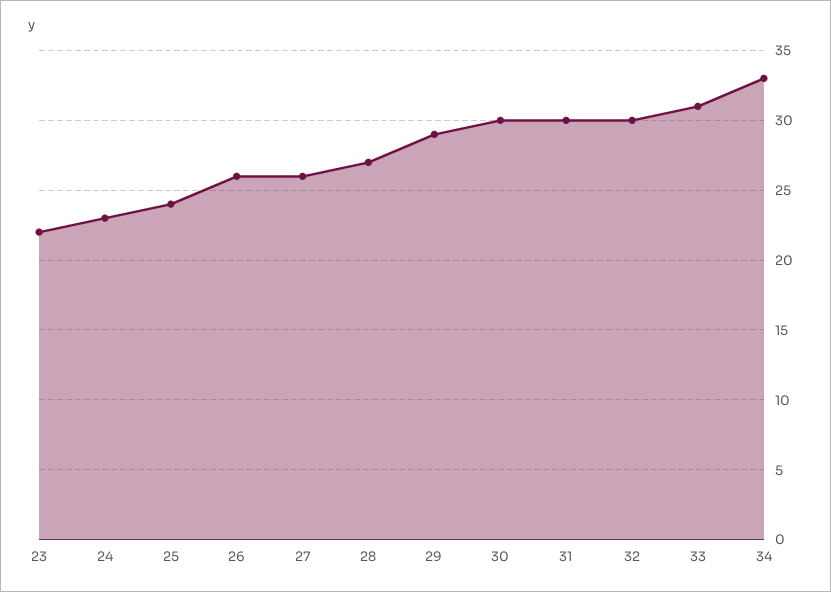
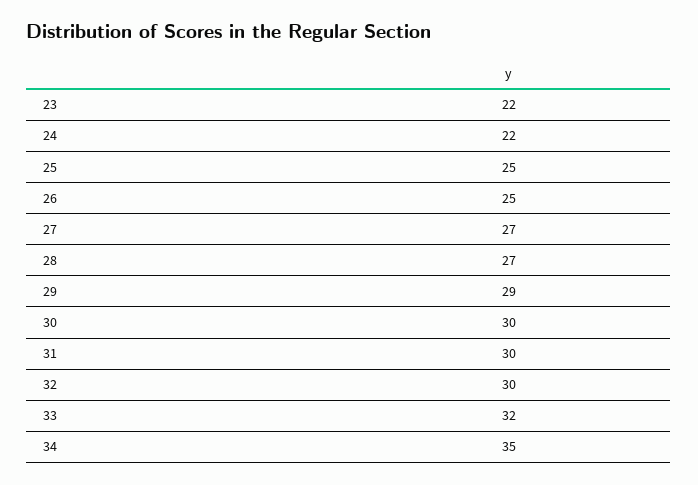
  {
    "23": 22,
-   "24": 23,
+   "24": 22,
-   "25": 24,
+   "25": 25,
-   "26": 26,
+   "26": 25,
-   "27": 26,
+   "27": 27,
    "28": 27,
    "29": 29,
    "30": 30,
    "31": 30,
    "32": 30,
-   "33": 31,
+   "33": 32,
-   "34": 33
+   "34": 35
  }

